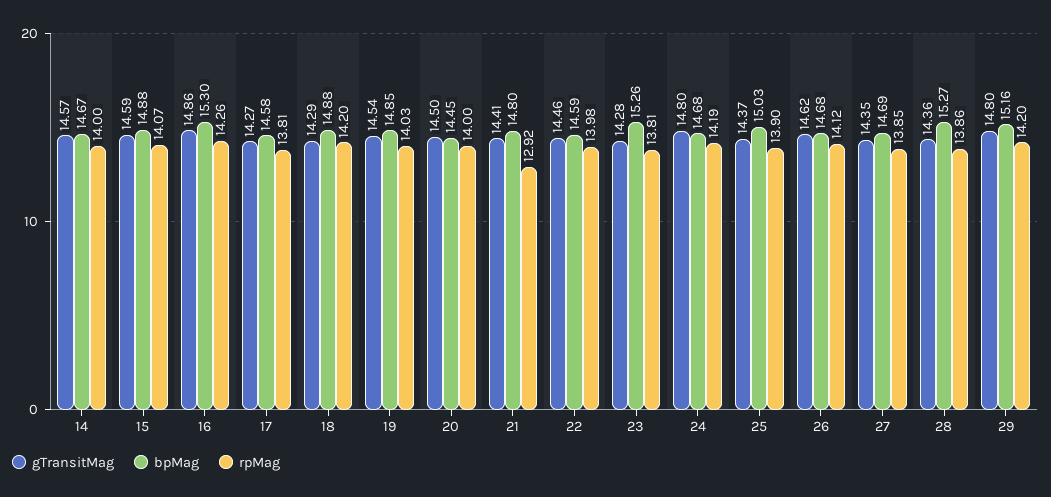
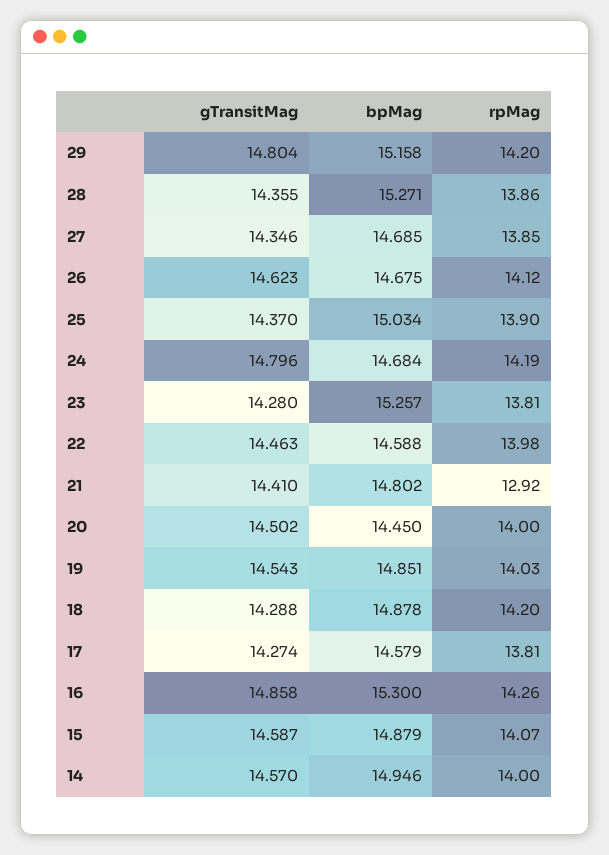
  {
    "gTransitMag": {
      "14": 14.57,
      "15": 14.587,
      "16": 14.858,
      "17": 14.274,
      "18": 14.288,
      "19": 14.543,
      "20": 14.502,
      "21": 14.41,
      "22": 14.463,
      "23": 14.28,
      "24": 14.796,
      "25": 14.37,
      "26": 14.623,
      "27": 14.346,
      "28": 14.355,
      "29": 14.804
    },
    "bpMag": {
-     "14": 14.67,
+     "14": 14.946,
      "15": 14.879,
      "16": 15.3,
      "17": 14.579,
      "18": 14.878,
      "19": 14.851,
      "20": 14.45,
      "21": 14.802,
      "22": 14.588,
      "23": 15.257,
      "24": 14.684,
      "25": 15.034,
      "26": 14.675,
      "27": 14.685,
      "28": 15.271,
      "29": 15.158
    },
    "rpMag": {
      "14": 14,
      "15": 14.07,
      "16": 14.26,
      "17": 13.81,
      "18": 14.2,
      "19": 14.03,
      "20": 14,
      "21": 12.92,
      "22": 13.98,
      "23": 13.81,
      "24": 14.19,
      "25": 13.9,
      "26": 14.12,
      "27": 13.85,
      "28": 13.86,
      "29": 14.2
    }
  }

